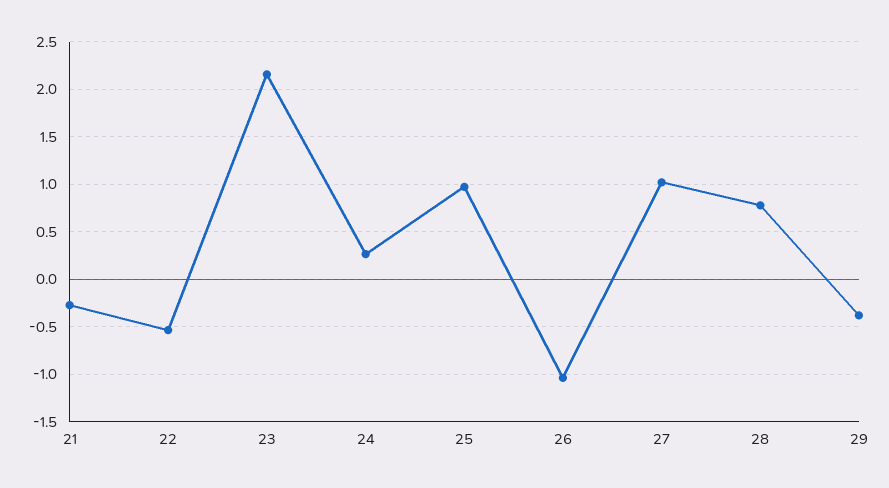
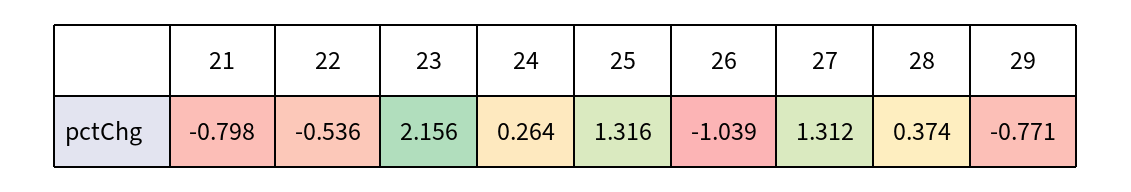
  {
-   "21": -0.3,
+   "21": -0.798,
    "22": -0.536,
    "23": 2.156,
    "24": 0.264,
-   "25": 1,
+   "25": 1.316,
    "26": -1.039,
-   "27": 1,
+   "27": 1.312,
-   "28": 0.8,
+   "28": 0.374,
-   "29": -0.4
+   "29": -0.771
  }

